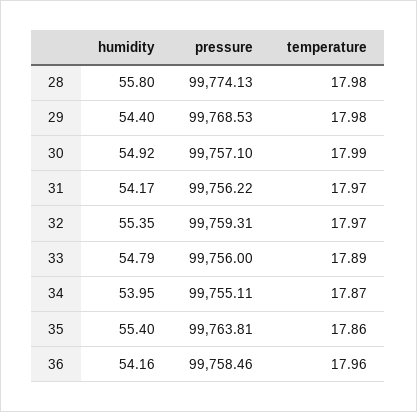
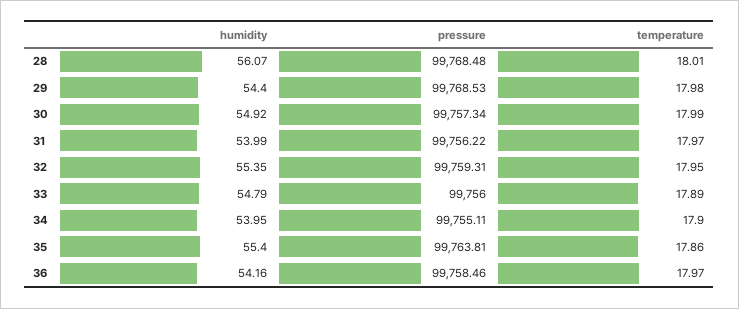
  {
    "humidity": {
-     "28": 55.8,
+     "28": 56.07,
      "29": 54.4,
      "30": 54.92,
-     "31": 54.17,
+     "31": 53.99,
      "32": 55.35,
      "33": 54.79,
      "34": 53.95,
      "35": 55.4,
      "36": 54.16
    },
    "pressure": {
-     "28": 99774.13,
+     "28": 99768.48,
      "29": 99768.53,
-     "30": 99757.1,
+     "30": 99757.34,
      "31": 99756.22,
      "32": 99759.31,
      "33": 99756,
      "34": 99755.11,
      "35": 99763.81,
      "36": 99758.46
    },
    "temperature": {
-     "28": 17.98,
+     "28": 18.01,
      "29": 17.98,
      "30": 17.99,
      "31": 17.97,
-     "32": 17.97,
+     "32": 17.95,
      "33": 17.89,
-     "34": 17.87,
+     "34": 17.9,
      "35": 17.86,
-     "36": 17.96
+     "36": 17.97
    }
  }

